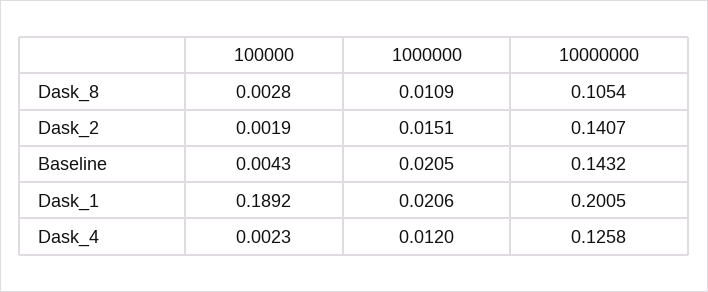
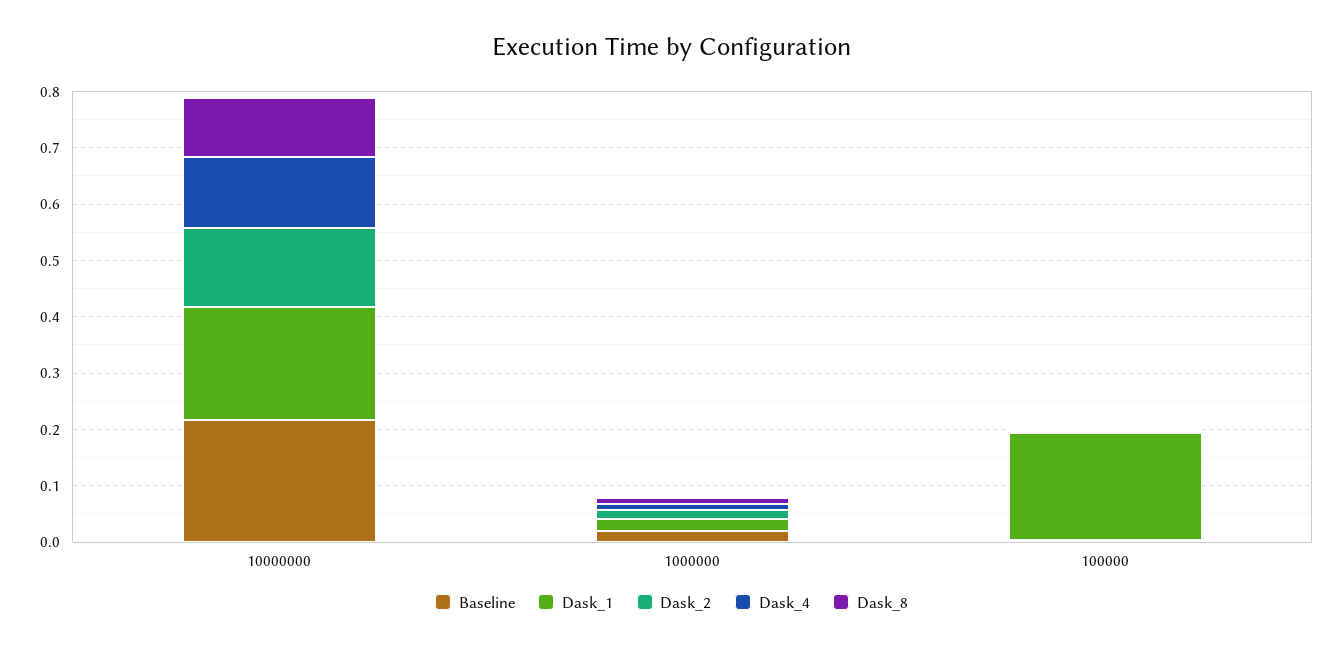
  {
    "Dask_8": {
      "100000": 0.0028,
      "1000000": 0.0109,
      "10000000": 0.1054
    },
    "Dask_2": {
      "100000": 0.0019,
      "1000000": 0.0151,
      "10000000": 0.1407
    },
    "Baseline": {
      "100000": 0.0043,
      "1000000": 0.0205,
-     "10000000": 0.1432
+     "10000000": 0.22
    },
    "Dask_1": {
      "100000": 0.1892,
      "1000000": 0.0206,
      "10000000": 0.2005
    },
    "Dask_4": {
      "100000": 0.0023,
      "1000000": 0.012,
      "10000000": 0.1258
    }
  }

